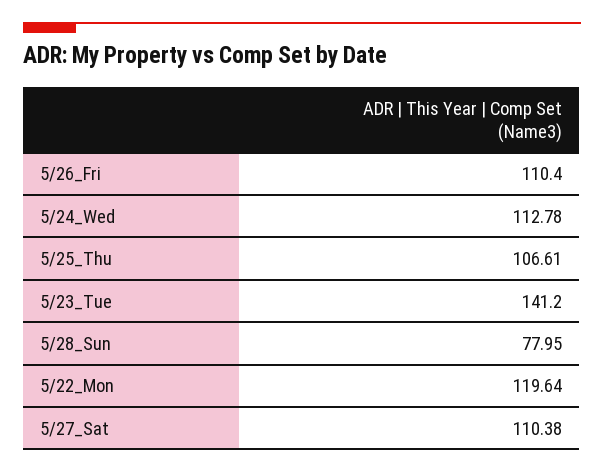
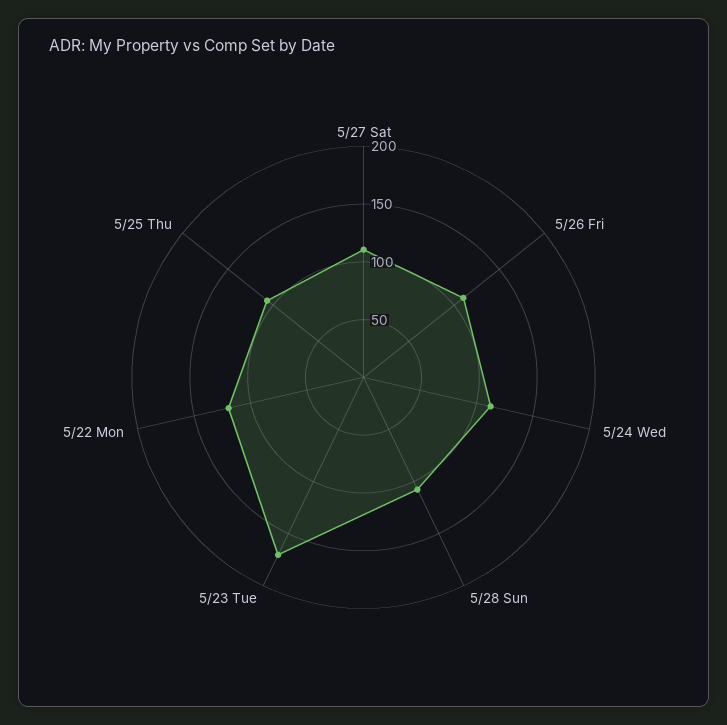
  {
    "5/26_Fri": 110.4,
    "5/24_Wed": 112.78,
    "5/25_Thu": 106.61,
-   "5/23_Tue": 141.2,
+   "5/23_Tue": 170,
-   "5/28_Sun": 77.95,
+   "5/28_Sun": 110,
    "5/22_Mon": 119.64,
    "5/27_Sat": 110.38
  }

